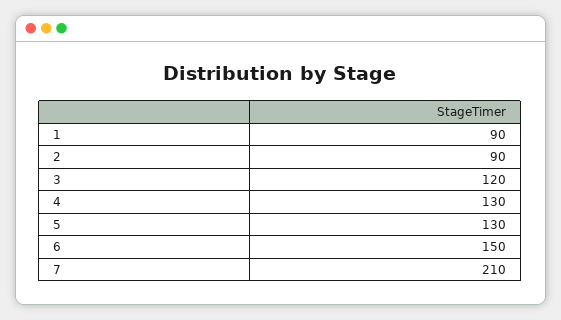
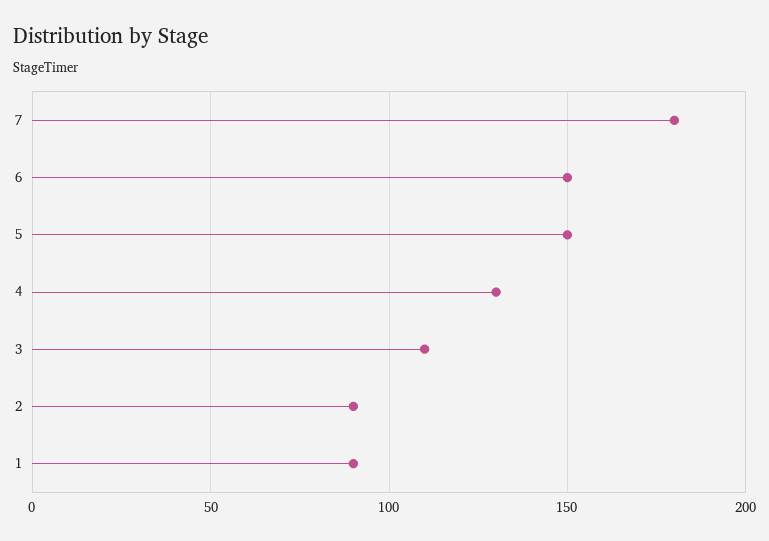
  {
    "1": 90,
    "2": 90,
-   "3": 120,
+   "3": 110,
    "4": 130,
-   "5": 130,
+   "5": 150,
    "6": 150,
-   "7": 210
+   "7": 180
  }

